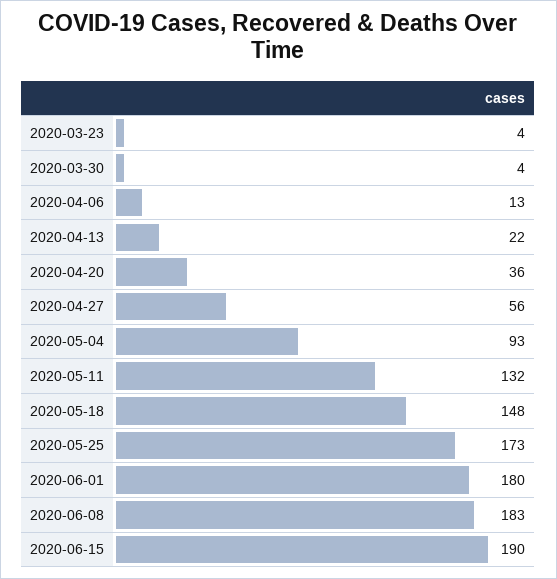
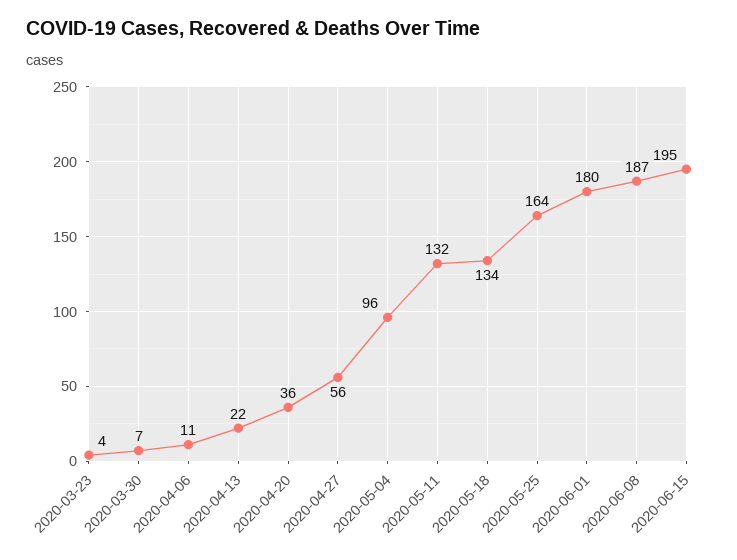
  {
    "2020-03-23": 4,
-   "2020-03-30": 4,
+   "2020-03-30": 7,
-   "2020-04-06": 13,
+   "2020-04-06": 11,
    "2020-04-13": 22,
    "2020-04-20": 36,
    "2020-04-27": 56,
-   "2020-05-04": 93,
+   "2020-05-04": 96,
    "2020-05-11": 132,
-   "2020-05-18": 148,
+   "2020-05-18": 134,
-   "2020-05-25": 173,
+   "2020-05-25": 164,
    "2020-06-01": 180,
-   "2020-06-08": 183,
+   "2020-06-08": 187,
-   "2020-06-15": 190
+   "2020-06-15": 195
  }

